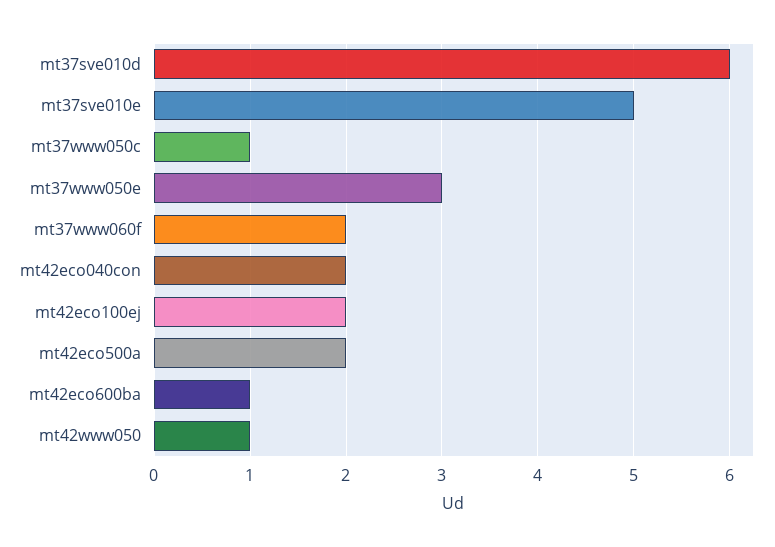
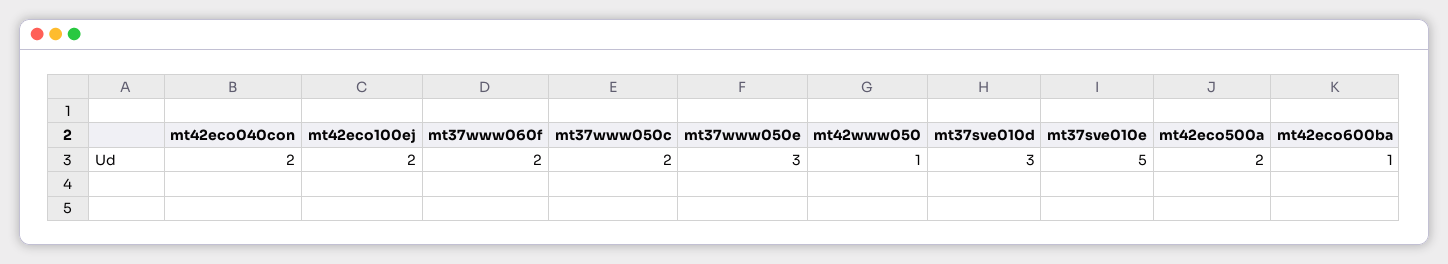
  {
-   "mt37sve010d": 6,
+   "mt37sve010d": 3,
    "mt37sve010e": 5,
-   "mt37www050c": 1,
+   "mt37www050c": 2,
    "mt37www050e": 3,
    "mt37www060f": 2,
    "mt42eco040con": 2,
    "mt42eco100ej": 2,
    "mt42eco500a": 2,
    "mt42eco600ba": 1,
    "mt42www050": 1
  }

